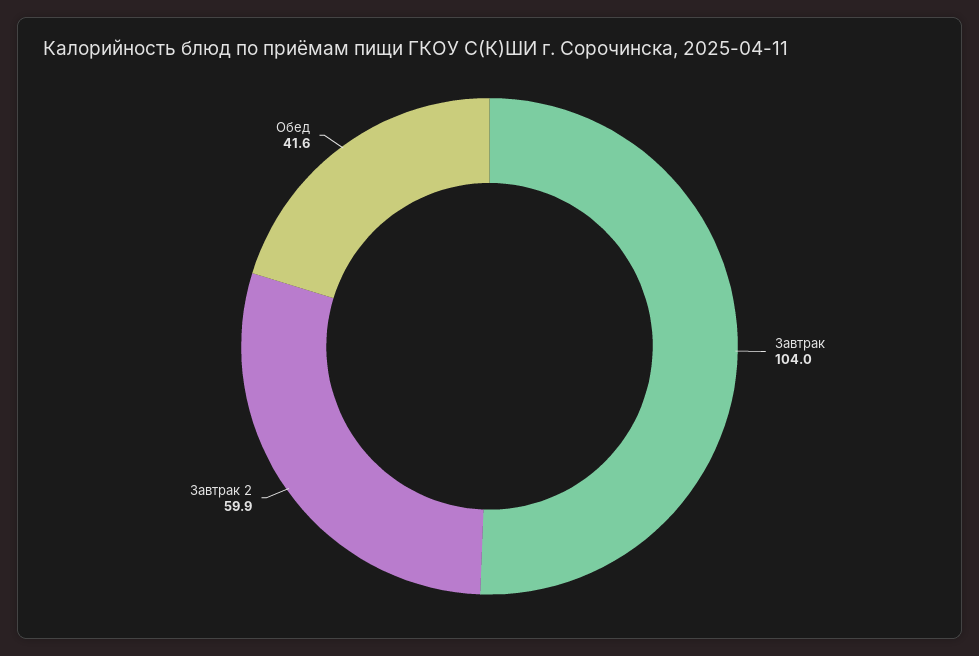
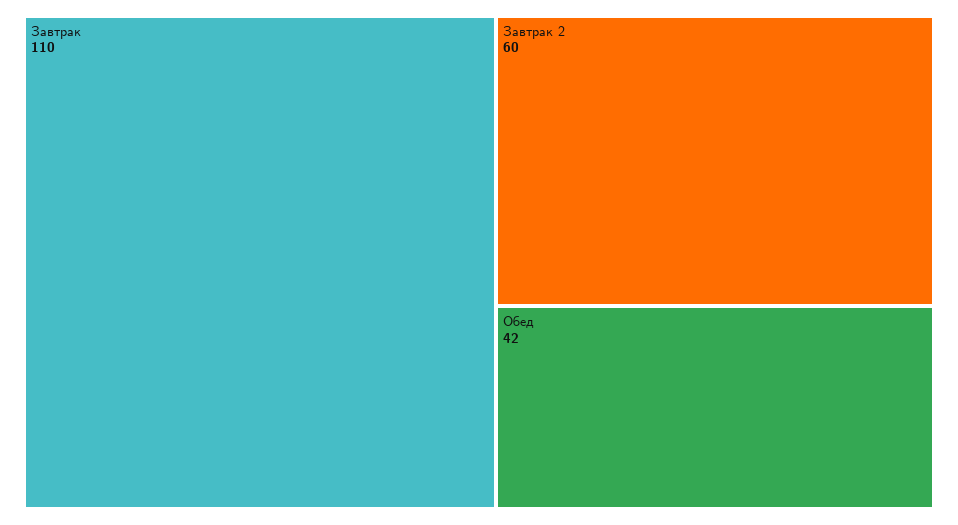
  {
-   "Завтрак": 104,
+   "Завтрак": 110,
    "Завтрак 2": 59.9,
    "Обед": 41.6
  }

